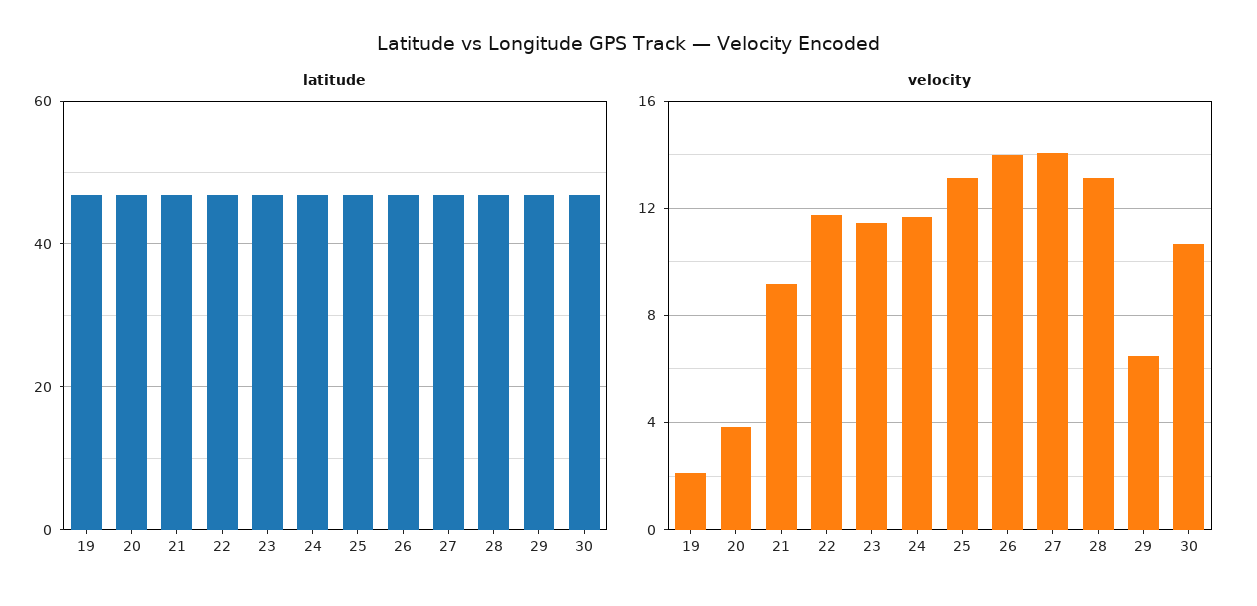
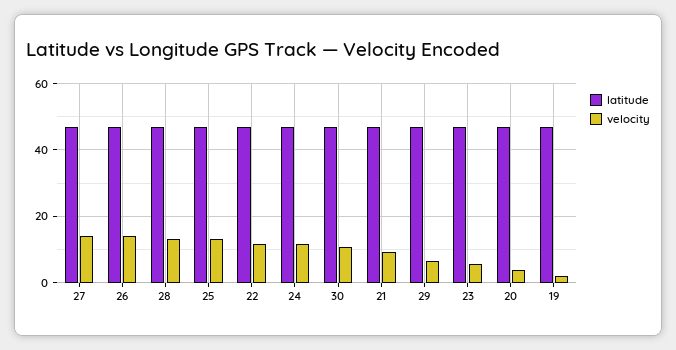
  {
    "latitude": {
      "19": 46,
      "20": 46,
      "21": 46,
      "22": 46,
      "23": 46,
      "24": 46,
      "25": 46,
      "26": 46,
      "27": 46,
      "28": 46,
      "29": 46,
      "30": 46
    },
    "velocity": {
      "19": 2,
      "20": 4,
      "21": 9,
      "22": 11.5,
-     "23": 11.5,
+     "23": 6,
      "24": 11.5,
      "25": 13,
      "26": 14,
      "27": 14,
      "28": 13,
      "29": 6.5,
      "30": 10.5
    }
  }

